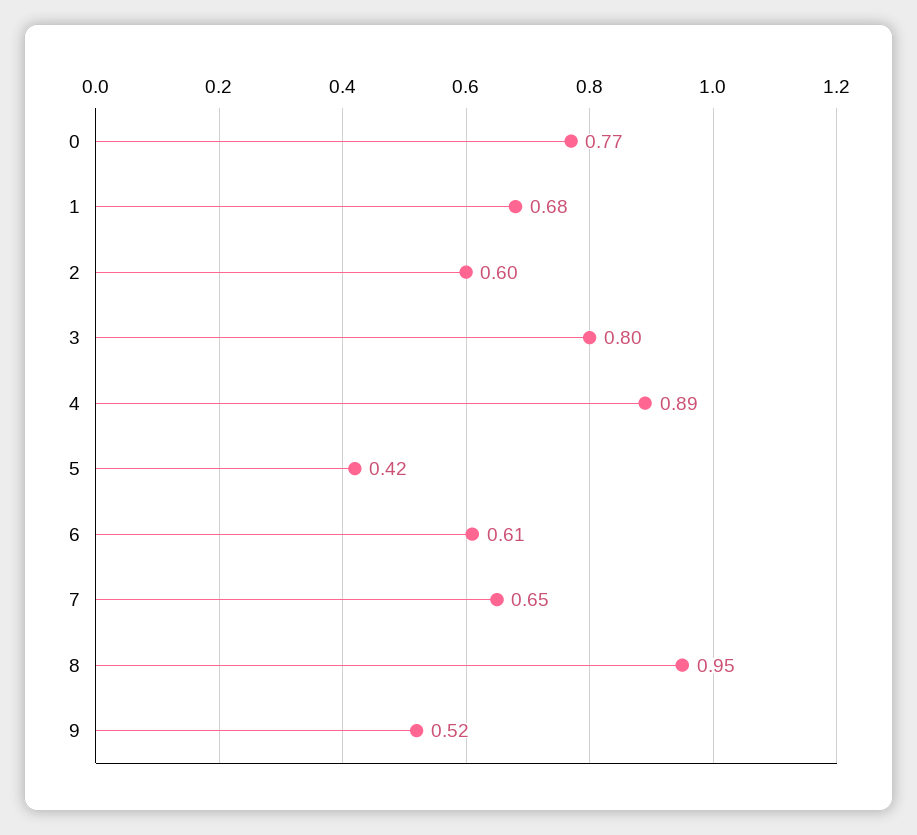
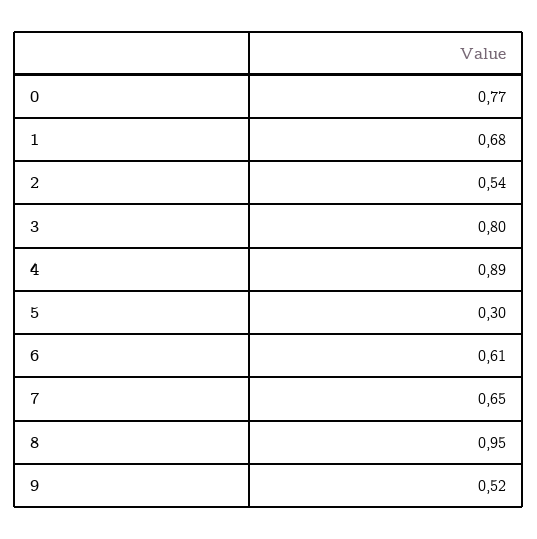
  {
    "0": 0.77,
    "1": 0.68,
-   "2": 0.6,
+   "2": 0.54,
    "3": 0.8,
    "4": 0.89,
-   "5": 0.42,
+   "5": 0.3,
    "6": 0.61,
    "7": 0.65,
    "8": 0.95,
    "9": 0.52
  }

